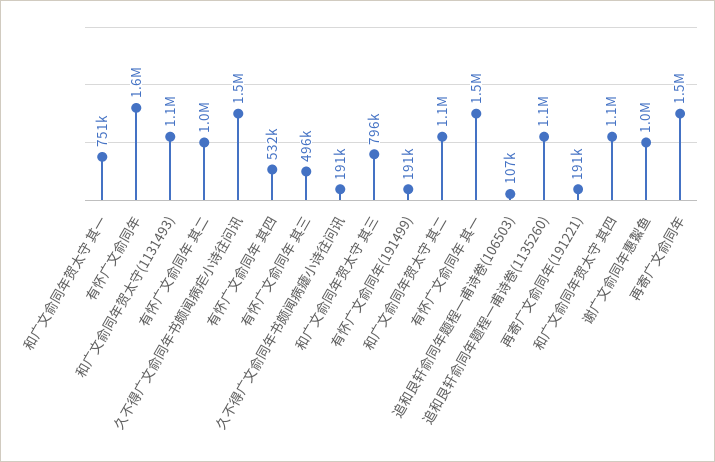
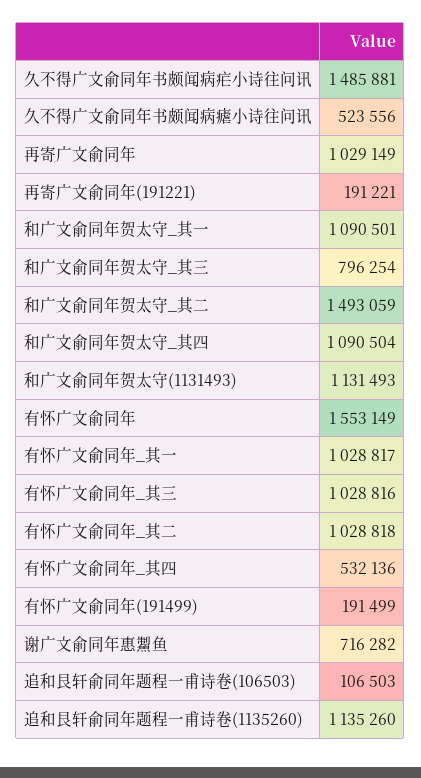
  {
-   "和广文俞同年贺太守 其一": 751000,
+   "和广文俞同年贺太守 其一": 1090501,
    "有怀广文俞同年": 1553149,
    "和广文俞同年贺太守(1131493)": 1131493,
    "有怀广文俞同年 其二": 1028818,
    "久不得广文俞同年书颇闻病疟小诗往问讯": 1485881,
    "有怀广文俞同年 其四": 532136,
-   "有怀广文俞同年 其三": 496000,
+   "有怀广文俞同年 其三": 1028816,
-   "久不得广文俞同年书颇闻病瘧小诗往问讯": 191000,
+   "久不得广文俞同年书颇闻病瘧小诗往问讯": 523556,
    "和广文俞同年贺太守 其三": 796254,
    "有怀广文俞同年(191499)": 191499,
-   "和广文俞同年贺太守 其二": 1100000,
+   "和广文俞同年贺太守 其二": 1493059,
-   "有怀广文俞同年 其一": 1500000,
+   "有怀广文俞同年 其一": 1028817,
    "追和艮轩俞同年题程一甫诗卷(106503)": 106503,
    "追和艮轩俞同年题程一甫诗卷(1135260)": 1135260,
    "再寄广文俞同年(191221)": 191221,
    "和广文俞同年贺太守 其四": 1090504,
-   "谢广文俞同年惠䱥鱼": 1000000,
+   "谢广文俞同年惠䱥鱼": 716282,
-   "再寄广文俞同年": 1500000
+   "再寄广文俞同年": 1029149
  }

